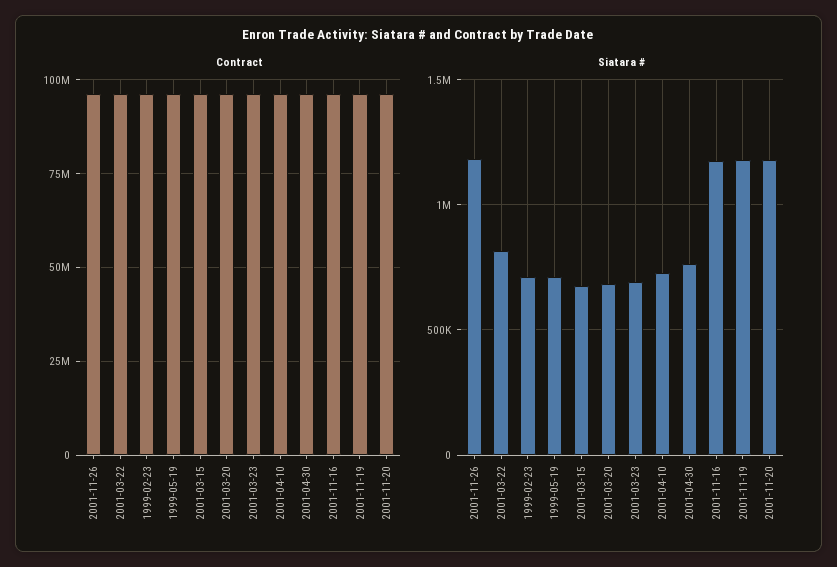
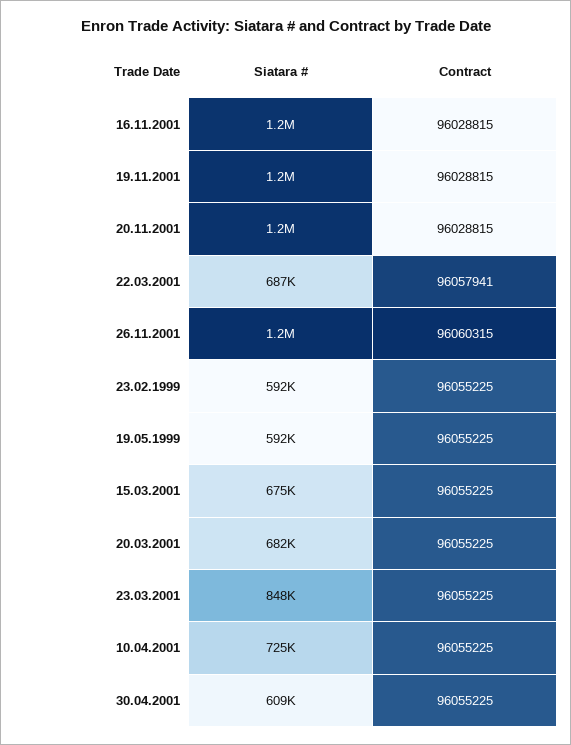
  {
    "Contract": {
      "2001-11-26": 96060315,
      "2001-03-22": 96057941,
      "1999-02-23": 96055225,
      "1999-05-19": 96055225,
      "2001-03-15": 96055225,
      "2001-03-20": 96055225,
      "2001-03-23": 96055225,
      "2001-04-10": 96055225,
      "2001-04-30": 96055225,
      "2001-11-16": 96028815,
      "2001-11-19": 96028815,
      "2001-11-20": 96028815
    },
    "Siatara #": {
      "2001-11-26": 1200000,
-     "2001-03-22": 800000,
+     "2001-03-22": 687000,
-     "1999-02-23": 700000,
+     "1999-02-23": 592000,
-     "1999-05-19": 700000,
+     "1999-05-19": 592000,
      "2001-03-15": 675000,
      "2001-03-20": 682000,
-     "2001-03-23": 700000,
+     "2001-03-23": 848000,
      "2001-04-10": 725000,
-     "2001-04-30": 750000,
+     "2001-04-30": 609000,
      "2001-11-16": 1200000,
      "2001-11-19": 1200000,
      "2001-11-20": 1200000
    }
  }

